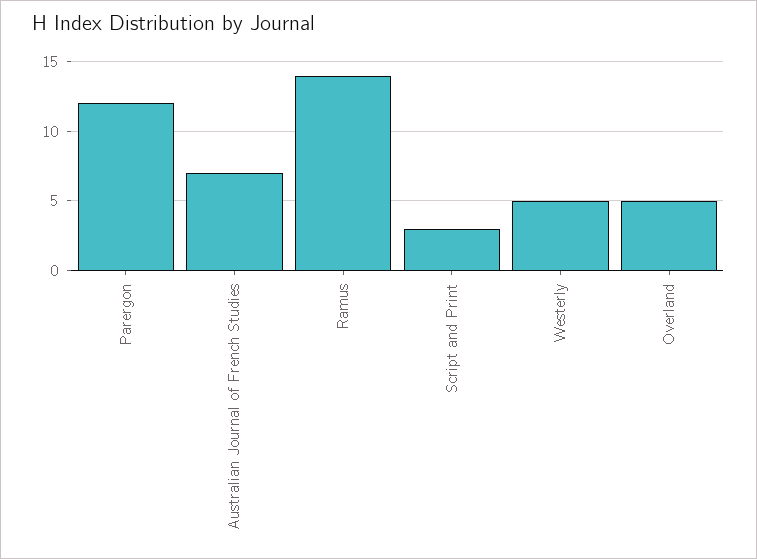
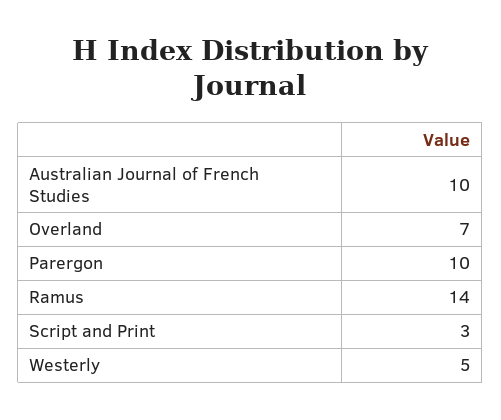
  {
-   "Parergon": 12,
+   "Parergon": 10,
-   "Australian Journal of French Studies": 7,
+   "Australian Journal of French Studies": 10,
    "Ramus": 14,
    "Script and Print": 3,
    "Westerly": 5,
-   "Overland": 5
+   "Overland": 7
  }

